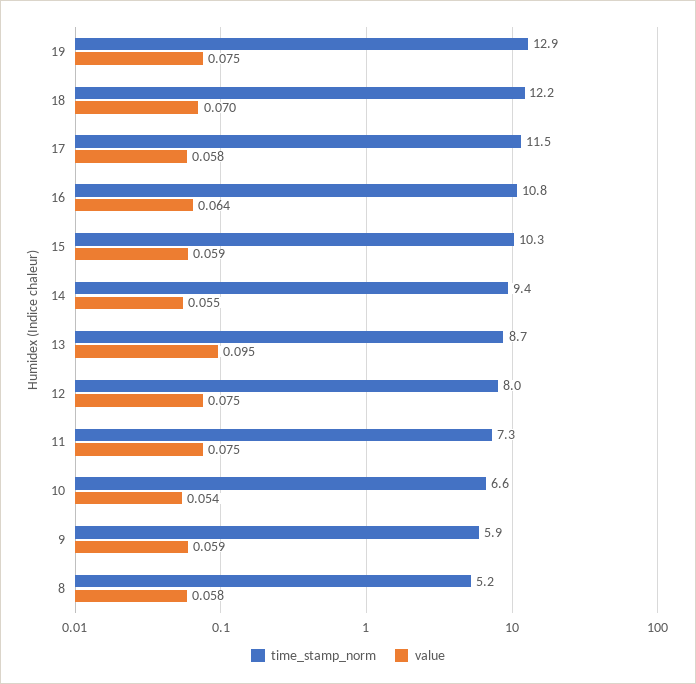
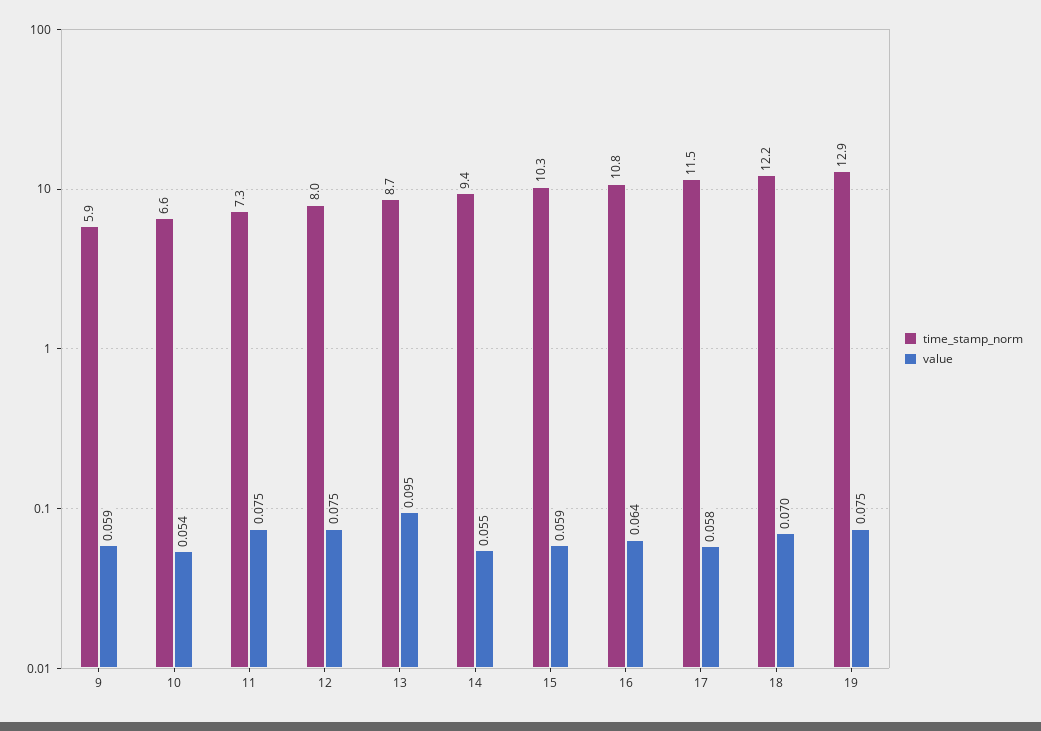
  {
    "time_stamp_norm": {
      "19": 12.9,
      "18": 12.2,
      "17": 11.5,
      "16": 10.8,
      "15": 10.3,
      "14": 9.4,
      "13": 8.7,
      "12": 8,
      "11": 7.3,
      "10": 6.6,
-     "9": 5.9,
+     "9": 5.9
-     "8": 5.2
    },
    "value": {
      "19": 0.075,
      "18": 0.07,
      "17": 0.058,
      "16": 0.064,
      "15": 0.059,
      "14": 0.055,
      "13": 0.095,
      "12": 0.075,
      "11": 0.075,
      "10": 0.054,
-     "9": 0.059,
+     "9": 0.059
-     "8": 0.058
    }
  }

